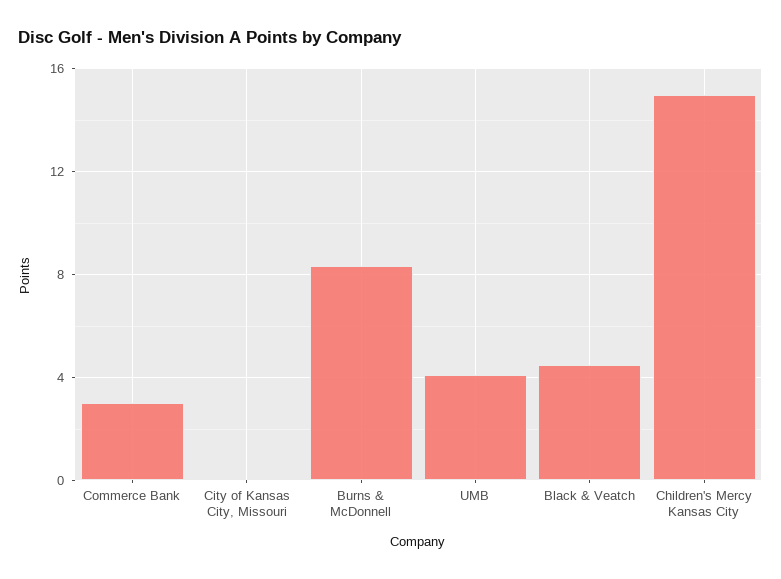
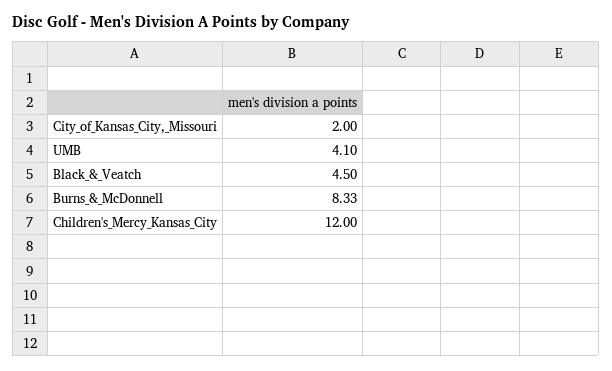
  {
-   "Commerce Bank": 3,
-   "City of Kansas City, Missouri": 0,
+   "City of Kansas City, Missouri": 2,
    "Burns & McDonnell": 8.33,
    "UMB": 4.1,
    "Black & Veatch": 4.5,
-   "Children's Mercy Kansas City": 15
+   "Children's Mercy Kansas City": 12
  }

